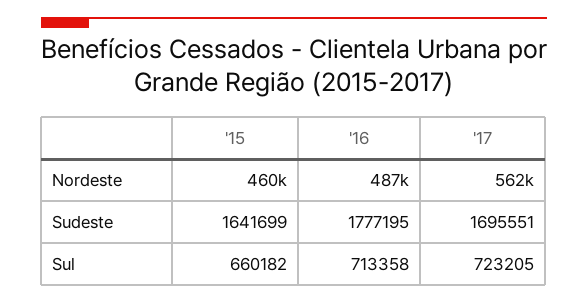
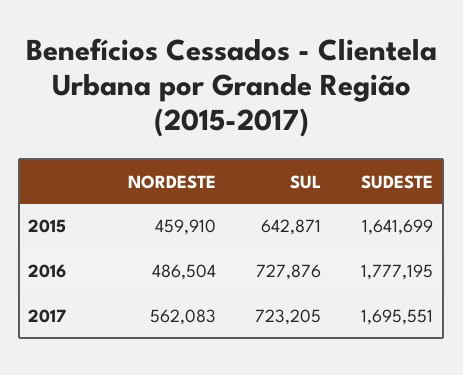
  {
    "'15": {
      "Nordeste": 459910,
      "Sudeste": 1641699,
-     "Sul": 660182
+     "Sul": 642871
    },
    "'16": {
      "Nordeste": 486504,
      "Sudeste": 1777195,
-     "Sul": 713358
+     "Sul": 727876
    },
    "'17": {
      "Nordeste": 562083,
      "Sudeste": 1695551,
      "Sul": 723205
    }
  }

